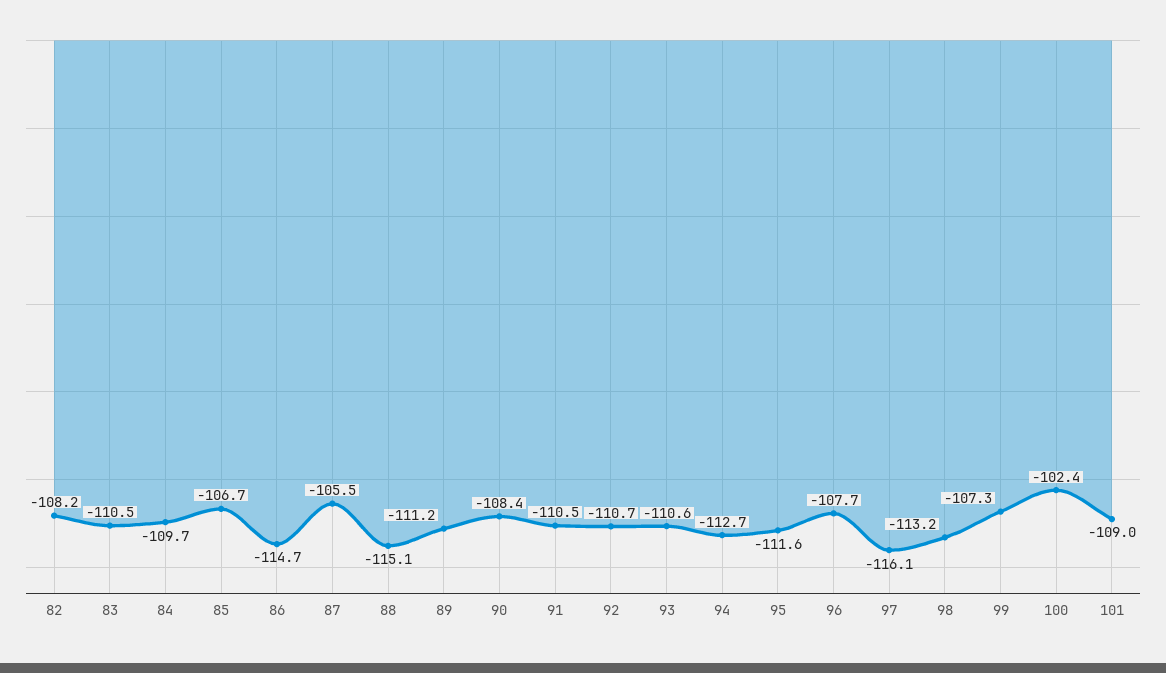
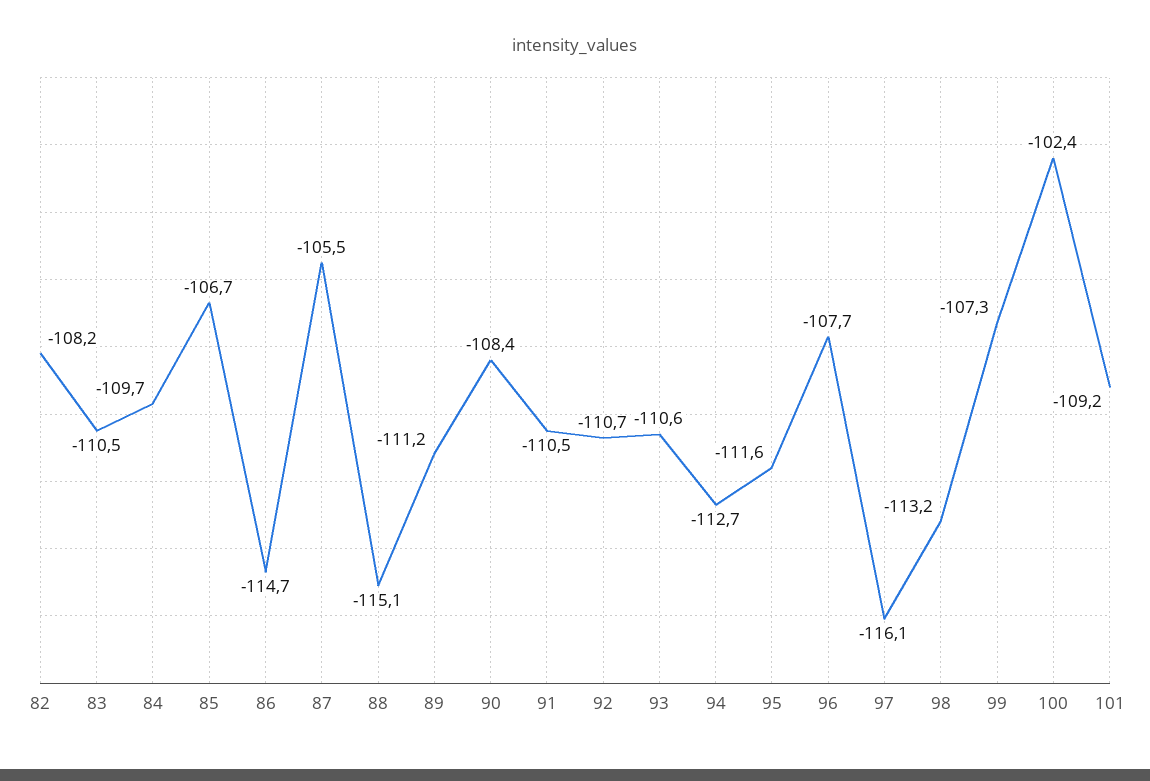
  {
    "82": -108.2,
    "83": -110.5,
    "84": -109.7,
    "85": -106.7,
    "86": -114.7,
    "87": -105.5,
    "88": -115.1,
    "89": -111.2,
    "90": -108.4,
    "91": -110.5,
    "92": -110.7,
    "93": -110.6,
    "94": -112.7,
    "95": -111.6,
    "96": -107.7,
    "97": -116.1,
    "98": -113.2,
    "99": -107.3,
    "100": -102.4,
-   "101": -109
+   "101": -109.2
  }

